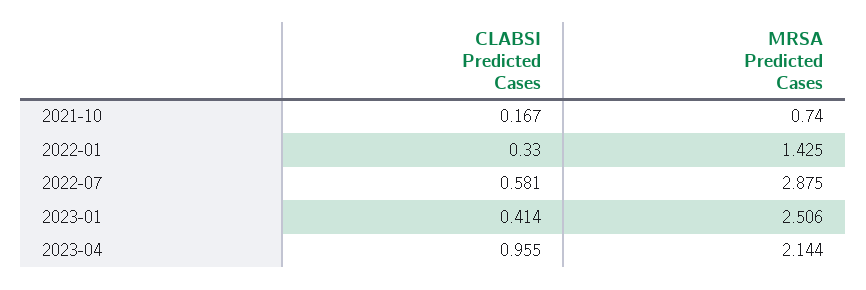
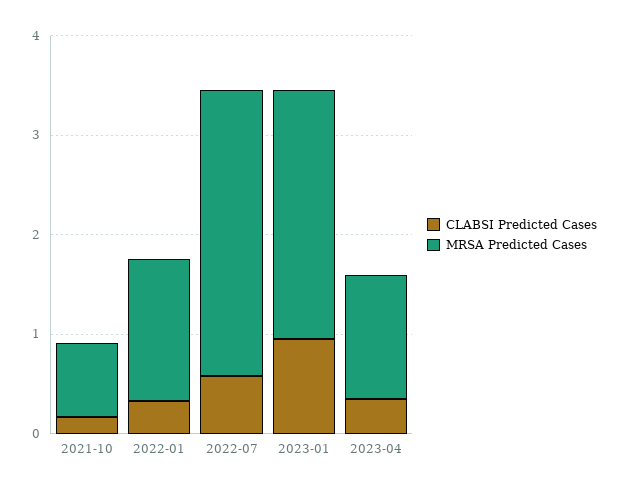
  {
    "CLABSI Predicted Cases": {
      "2021-10": 0.167,
      "2022-01": 0.33,
      "2022-07": 0.581,
-     "2023-01": 0.414,
+     "2023-01": 1,
-     "2023-04": 0.955
+     "2023-04": 0.4
    },
    "MRSA Predicted Cases": {
      "2021-10": 0.74,
      "2022-01": 1.425,
      "2022-07": 2.875,
      "2023-01": 2.506,
-     "2023-04": 2.144
+     "2023-04": 1.2
    }
  }

